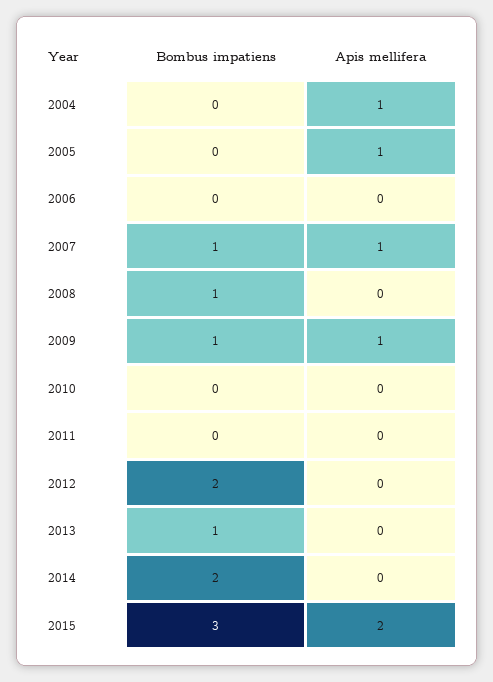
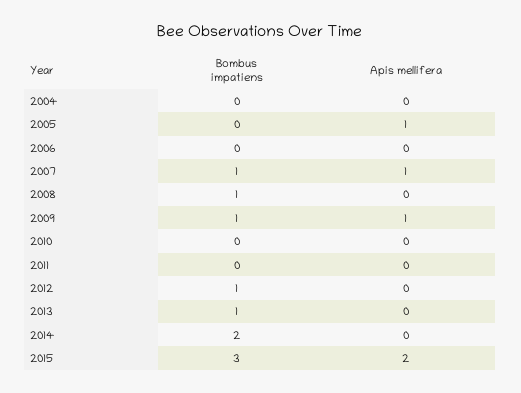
  {
    "Bombus impatiens": {
      "2004": 0,
      "2005": 0,
      "2006": 0,
      "2007": 1,
      "2008": 1,
      "2009": 1,
      "2010": 0,
      "2011": 0,
-     "2012": 2,
+     "2012": 1,
      "2013": 1,
      "2014": 2,
      "2015": 3
    },
    "Apis mellifera": {
-     "2004": 1,
+     "2004": 0,
      "2005": 1,
      "2006": 0,
      "2007": 1,
      "2008": 0,
      "2009": 1,
      "2010": 0,
      "2011": 0,
      "2012": 0,
      "2013": 0,
      "2014": 0,
      "2015": 2
    }
  }

